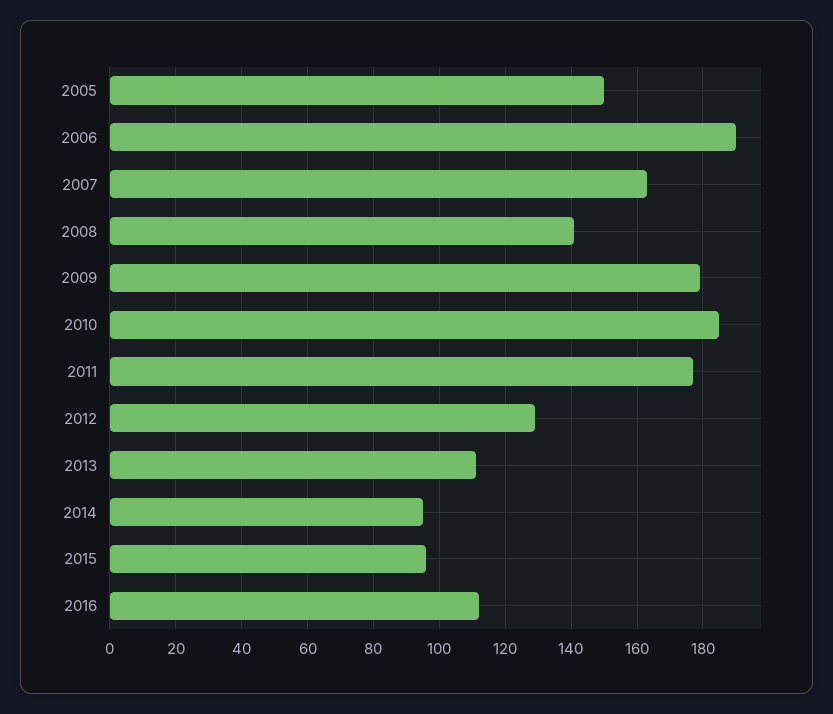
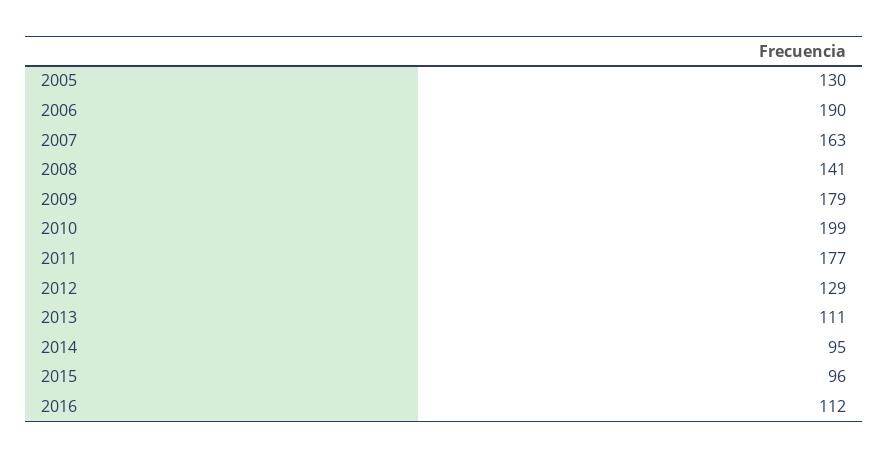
  {
-   "2005": 150,
+   "2005": 130,
    "2006": 190,
    "2007": 163,
    "2008": 141,
    "2009": 179,
-   "2010": 185,
+   "2010": 199,
    "2011": 177,
    "2012": 129,
    "2013": 111,
    "2014": 95,
    "2015": 96,
    "2016": 112
  }

